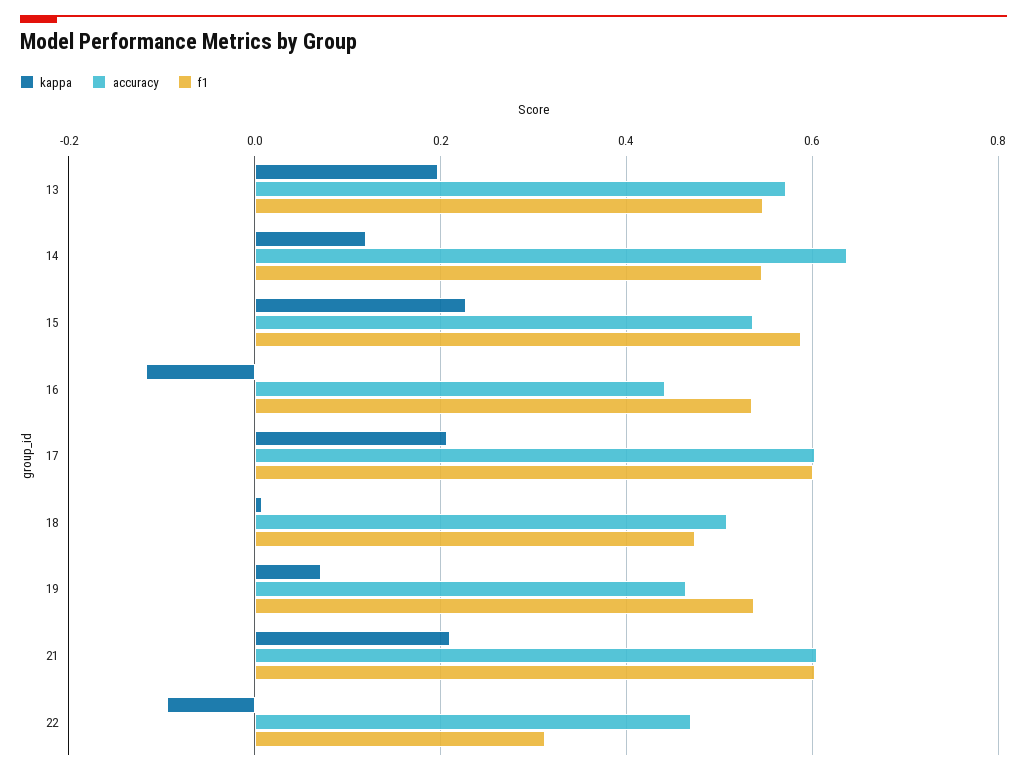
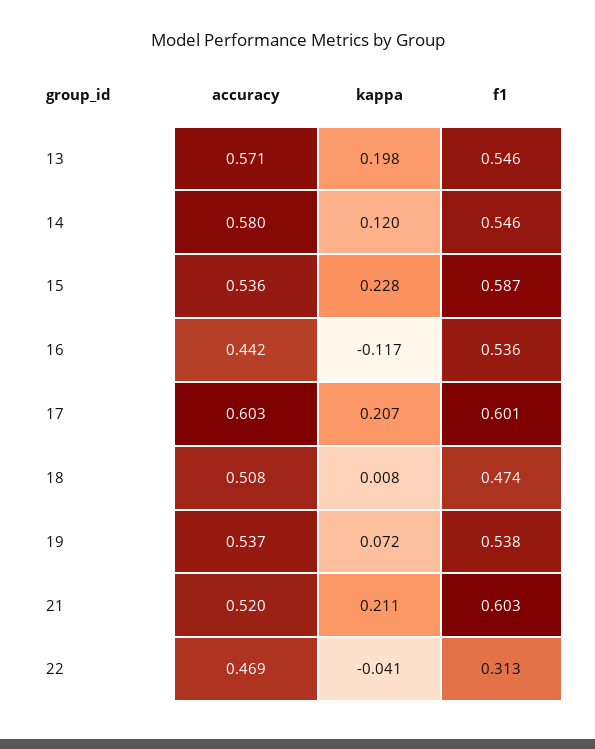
  {
    "kappa": {
      "13": 0.198,
      "14": 0.12,
      "15": 0.228,
      "16": -0.117,
      "17": 0.207,
      "18": 0.008,
      "19": 0.072,
      "21": 0.211,
-     "22": -0.1
+     "22": -0.041
    },
    "accuracy": {
      "13": 0.571,
-     "14": 0.64,
+     "14": 0.58,
      "15": 0.536,
      "16": 0.442,
      "17": 0.603,
      "18": 0.508,
-     "19": 0.46,
+     "19": 0.537,
-     "21": 0.6,
+     "21": 0.52,
      "22": 0.469
    },
    "f1": {
      "13": 0.546,
      "14": 0.546,
      "15": 0.587,
      "16": 0.536,
      "17": 0.601,
      "18": 0.474,
      "19": 0.538,
      "21": 0.603,
      "22": 0.313
    }
  }

